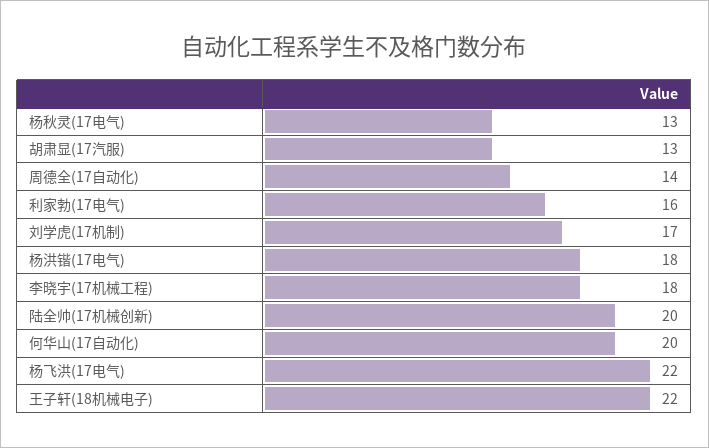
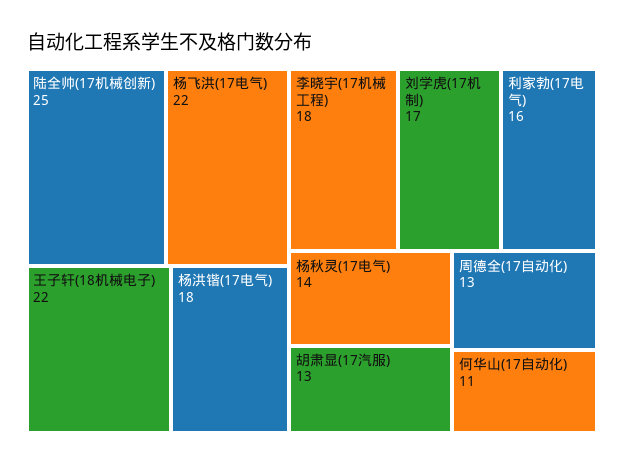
  {
-   "杨秋灵(17电气)": 13,
+   "杨秋灵(17电气)": 14,
    "胡肃显(17汽服)": 13,
-   "周德全(17自动化)": 14,
+   "周德全(17自动化)": 13,
    "利家勃(17电气)": 16,
    "刘学虎(17机制)": 17,
    "杨洪锴(17电气)": 18,
    "李晓宇(17机械工程)": 18,
-   "陆全帅(17机械创新)": 20,
+   "陆全帅(17机械创新)": 25,
-   "何华山(17自动化)": 20,
+   "何华山(17自动化)": 11,
    "杨飞洪(17电气)": 22,
    "王子轩(18机械电子)": 22
  }

